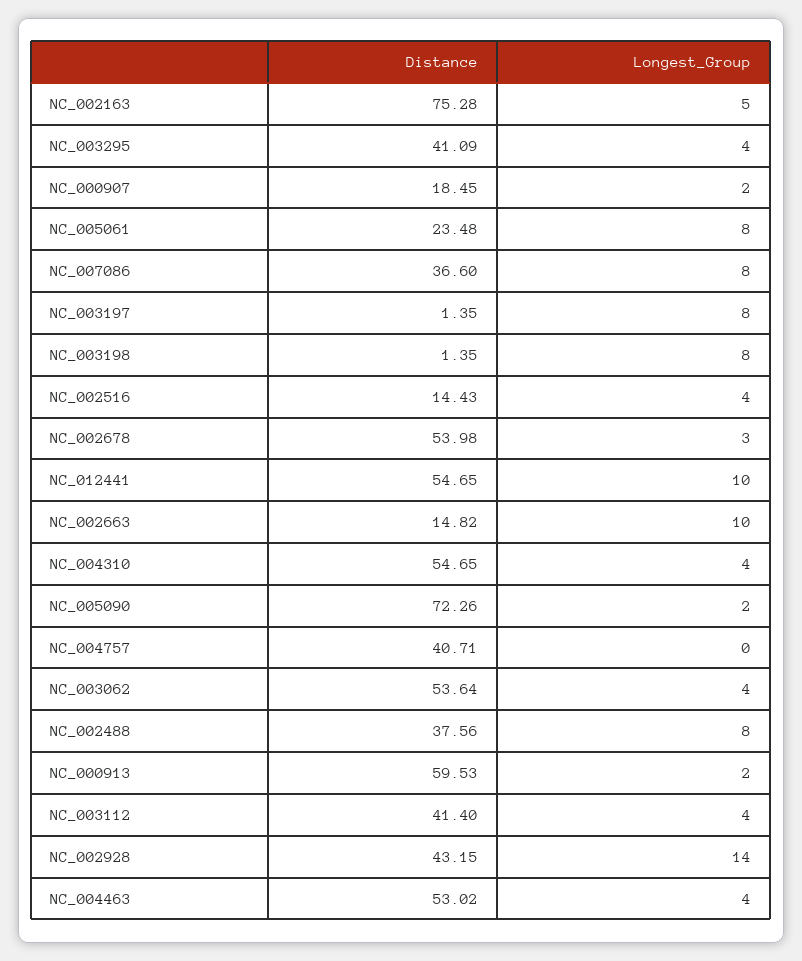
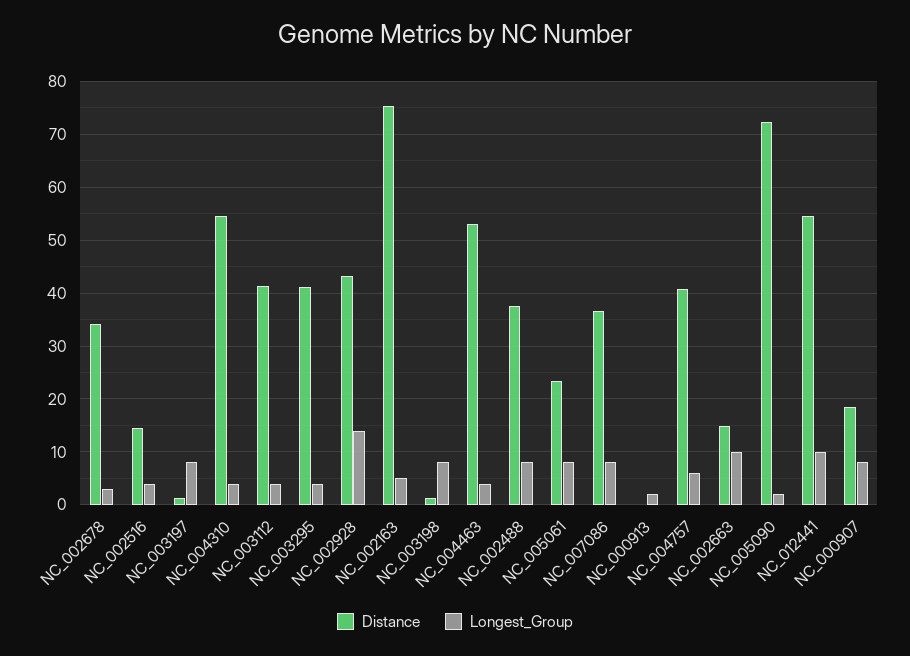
  {
    "Distance": {
      "NC_002163": 75.28,
      "NC_003295": 41.09,
      "NC_000907": 18.45,
      "NC_005061": 23.48,
      "NC_007086": 36.6,
      "NC_003197": 1.35,
      "NC_003198": 1.35,
      "NC_002516": 14.43,
-     "NC_002678": 53.98,
+     "NC_002678": 34,
      "NC_012441": 54.65,
      "NC_002663": 14.82,
      "NC_004310": 54.65,
      "NC_005090": 72.26,
      "NC_004757": 40.71,
-     "NC_003062": 53.64,
      "NC_002488": 37.56,
-     "NC_000913": 59.53,
+     "NC_000913": 0,
      "NC_003112": 41.4,
      "NC_002928": 43.15,
      "NC_004463": 53.02
    },
    "Longest_Group": {
      "NC_002163": 5,
      "NC_003295": 4,
-     "NC_000907": 2,
+     "NC_000907": 8,
      "NC_005061": 8,
      "NC_007086": 8,
      "NC_003197": 8,
      "NC_003198": 8,
      "NC_002516": 4,
      "NC_002678": 3,
      "NC_012441": 10,
      "NC_002663": 10,
      "NC_004310": 4,
      "NC_005090": 2,
-     "NC_004757": 0,
+     "NC_004757": 6,
-     "NC_003062": 4,
      "NC_002488": 8,
      "NC_000913": 2,
      "NC_003112": 4,
      "NC_002928": 14,
      "NC_004463": 4
    }
  }

